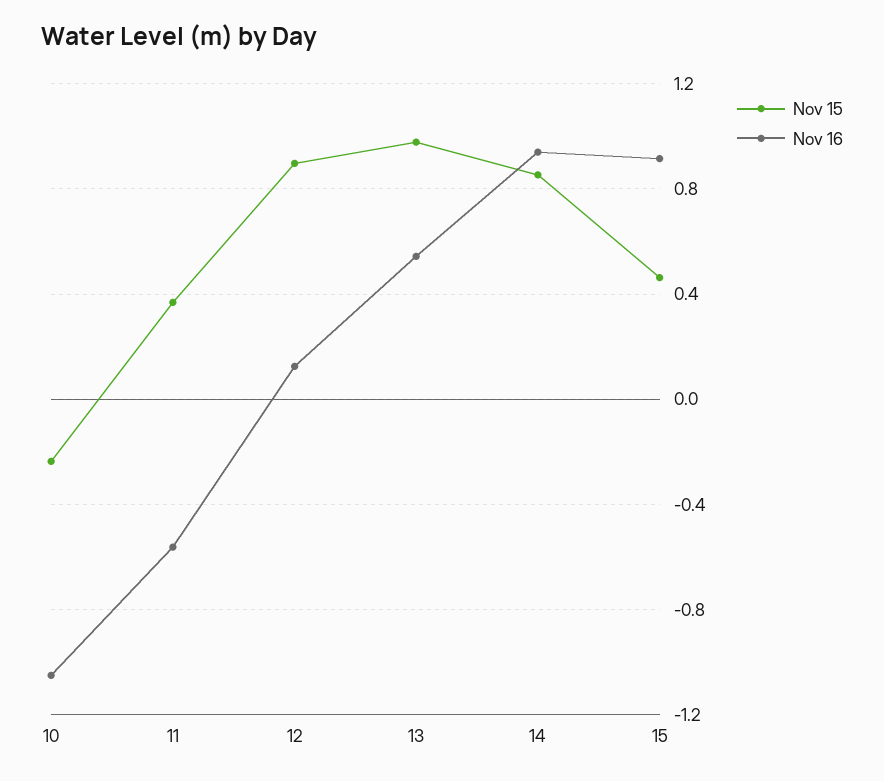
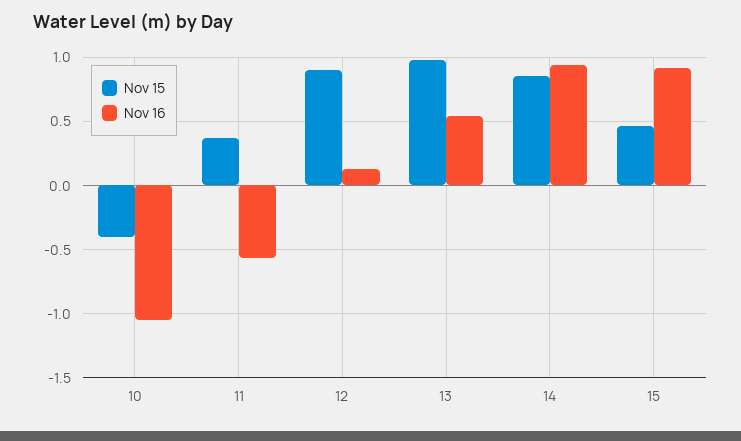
  {
    "Nov 15": {
-     "10": -0.25,
+     "10": -0.4,
      "11": 0.35,
      "12": 0.9,
      "13": 1,
      "14": 0.85,
      "15": 0.45
    },
    "Nov 16": {
      "10": -1.05,
      "11": -0.55,
      "12": 0.15,
      "13": 0.55,
      "14": 0.95,
      "15": 0.9
    }
  }

